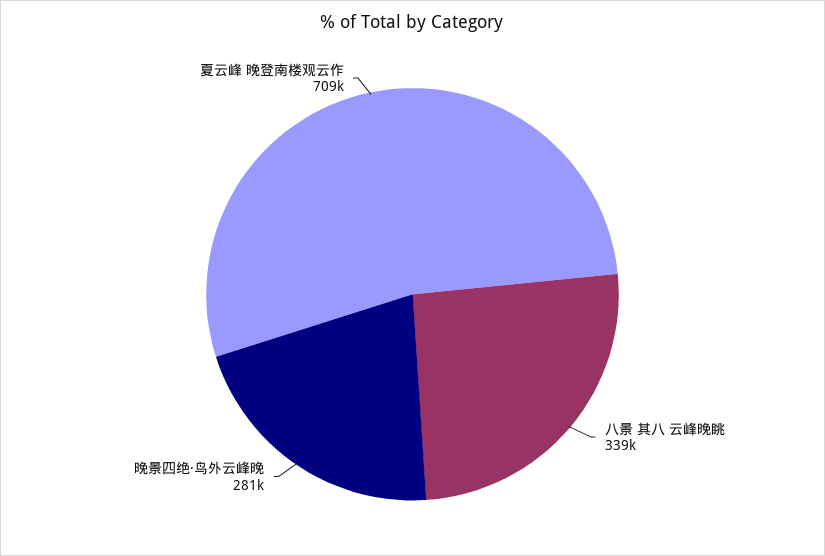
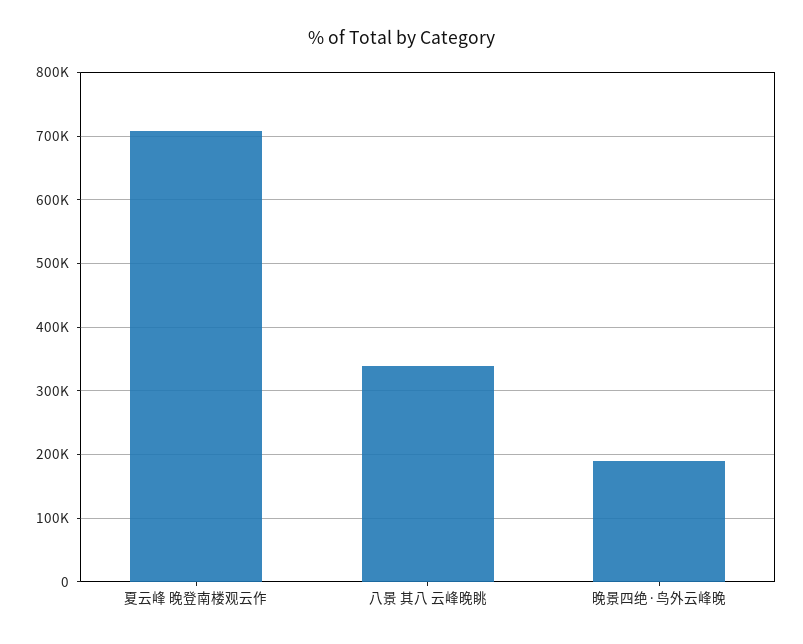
  {
    "八景 其八 云峰晚眺": 339000,
-   "晚景四绝·鸟外云峰晚": 281000,
+   "晚景四绝·鸟外云峰晚": 190000,
    "夏云峰 晚登南楼观云作": 709000
  }

